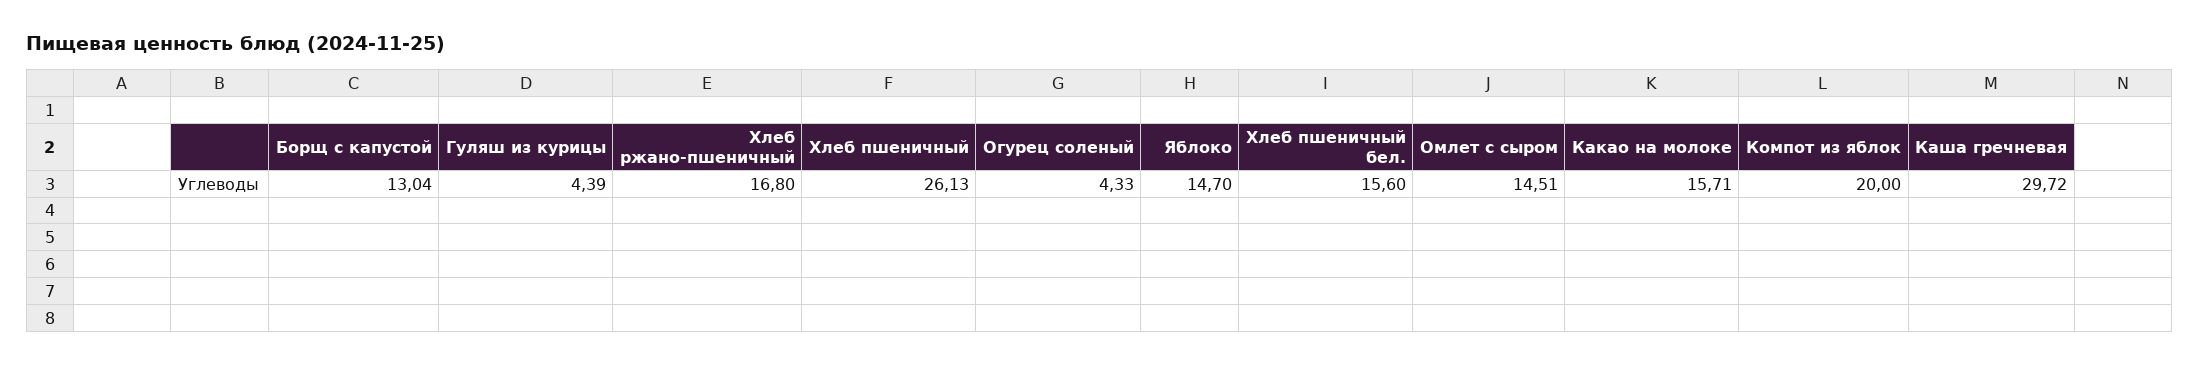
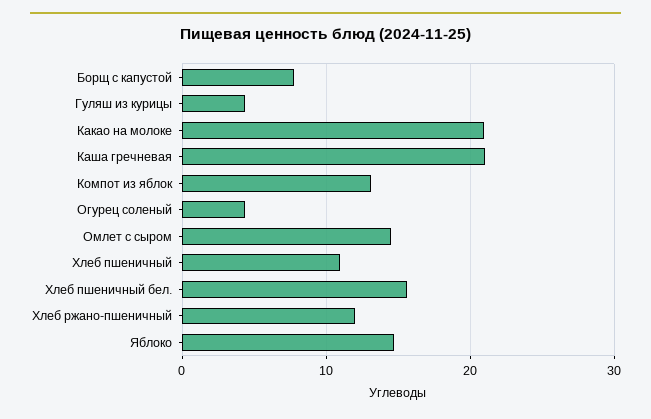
  {
-   "Борщ с капустой": 13.04,
+   "Борщ с капустой": 8,
    "Гуляш из курицы": 4.39,
-   "Хлеб ржано-пшеничный": 16.8,
+   "Хлеб ржано-пшеничный": 12,
-   "Хлеб пшеничный": 26.13,
+   "Хлеб пшеничный": 11,
    "Огурец соленый": 4.33,
    "Яблоко": 14.7,
    "Хлеб пшеничный бел.": 15.6,
    "Омлет с сыром": 14.51,
-   "Какао на молоке": 15.71,
+   "Какао на молоке": 21,
-   "Компот из яблок": 20,
+   "Компот из яблок": 13,
-   "Каша гречневая": 29.72
+   "Каша гречневая": 21
  }

